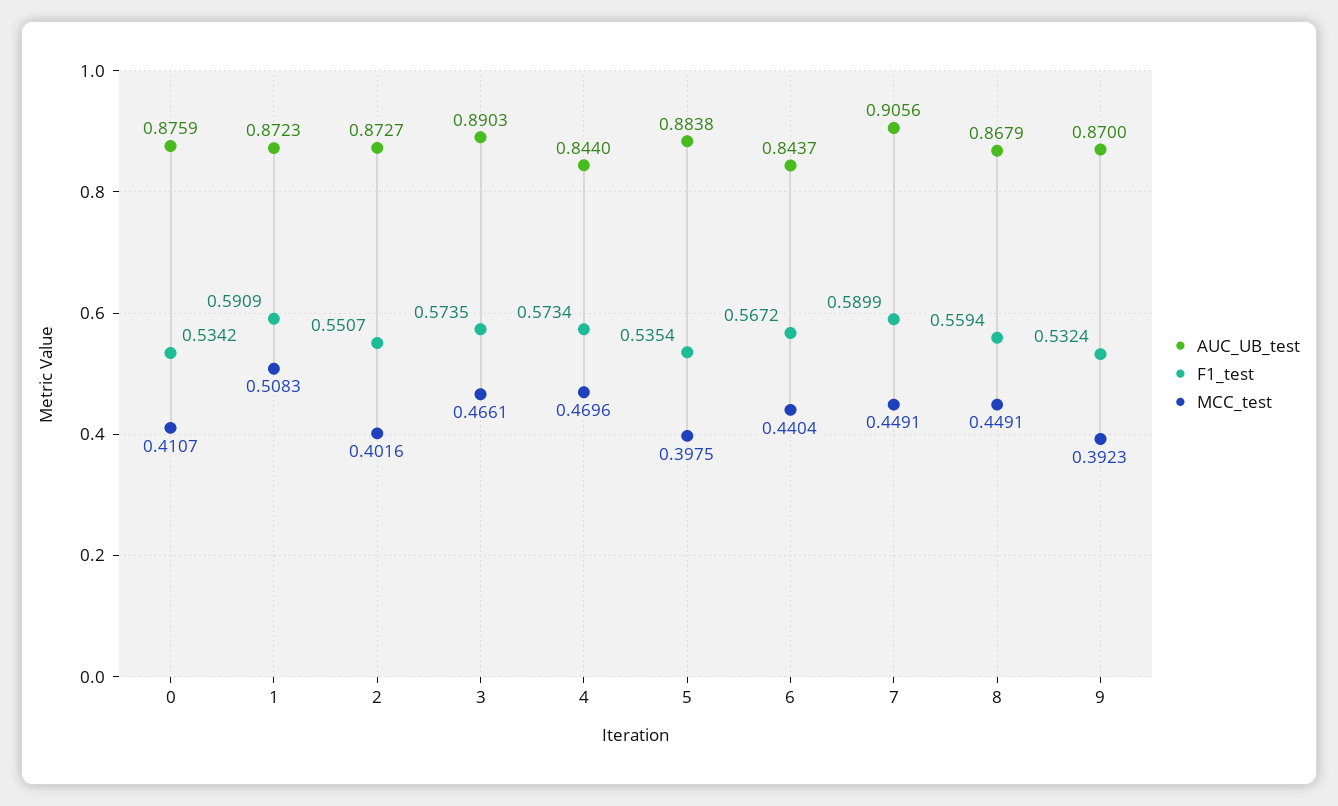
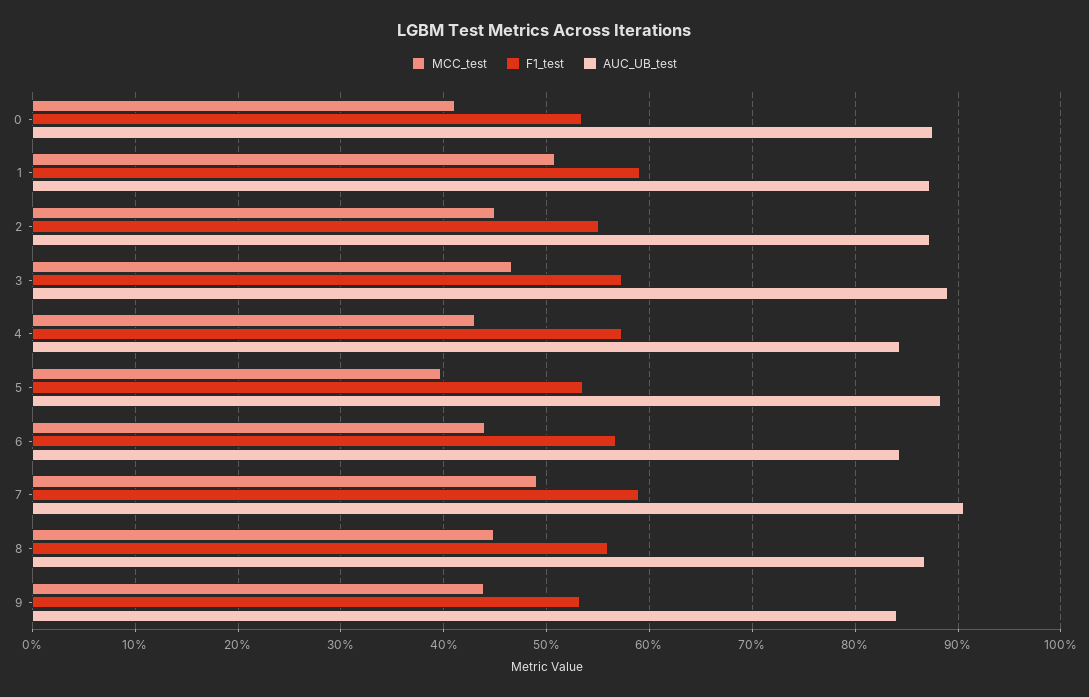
  {
    "AUC_UB_test": {
      "0": 0.8759,
      "1": 0.8723,
      "2": 0.8727,
      "3": 0.8903,
      "4": 0.844,
      "5": 0.8838,
      "6": 0.8437,
      "7": 0.9056,
      "8": 0.8679,
-     "9": 0.87
+     "9": 0.84
    },
    "F1_test": {
      "0": 0.5342,
      "1": 0.5909,
      "2": 0.5507,
      "3": 0.5735,
      "4": 0.5734,
      "5": 0.5354,
      "6": 0.5672,
      "7": 0.5899,
      "8": 0.5594,
      "9": 0.5324
    },
    "MCC_test": {
      "0": 0.4107,
      "1": 0.5083,
-     "2": 0.4016,
+     "2": 0.45,
      "3": 0.4661,
-     "4": 0.4696,
+     "4": 0.43,
      "5": 0.3975,
      "6": 0.4404,
-     "7": 0.4491,
+     "7": 0.49,
      "8": 0.4491,
-     "9": 0.3923
+     "9": 0.44
    }
  }

